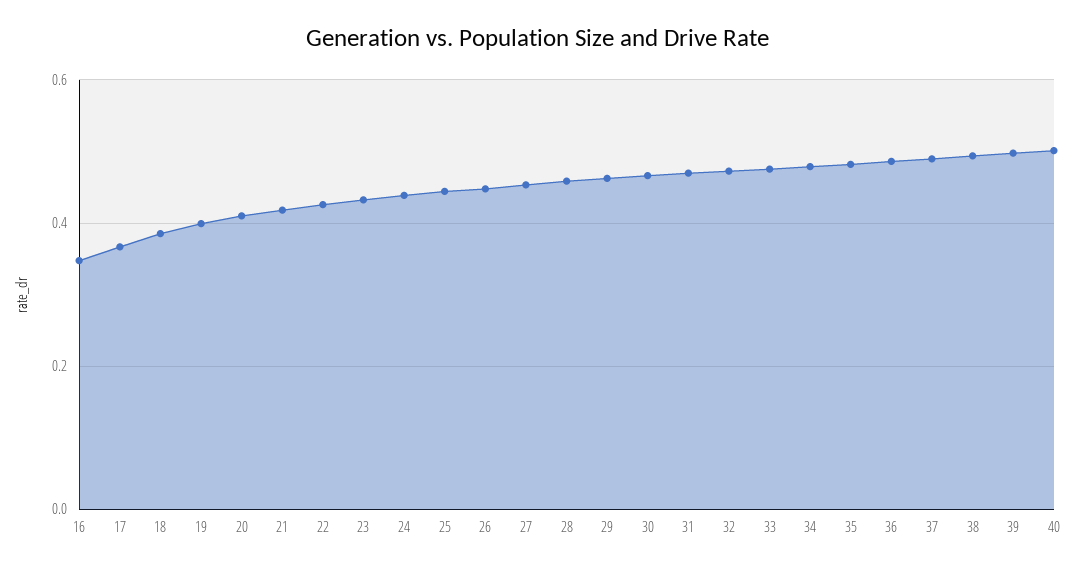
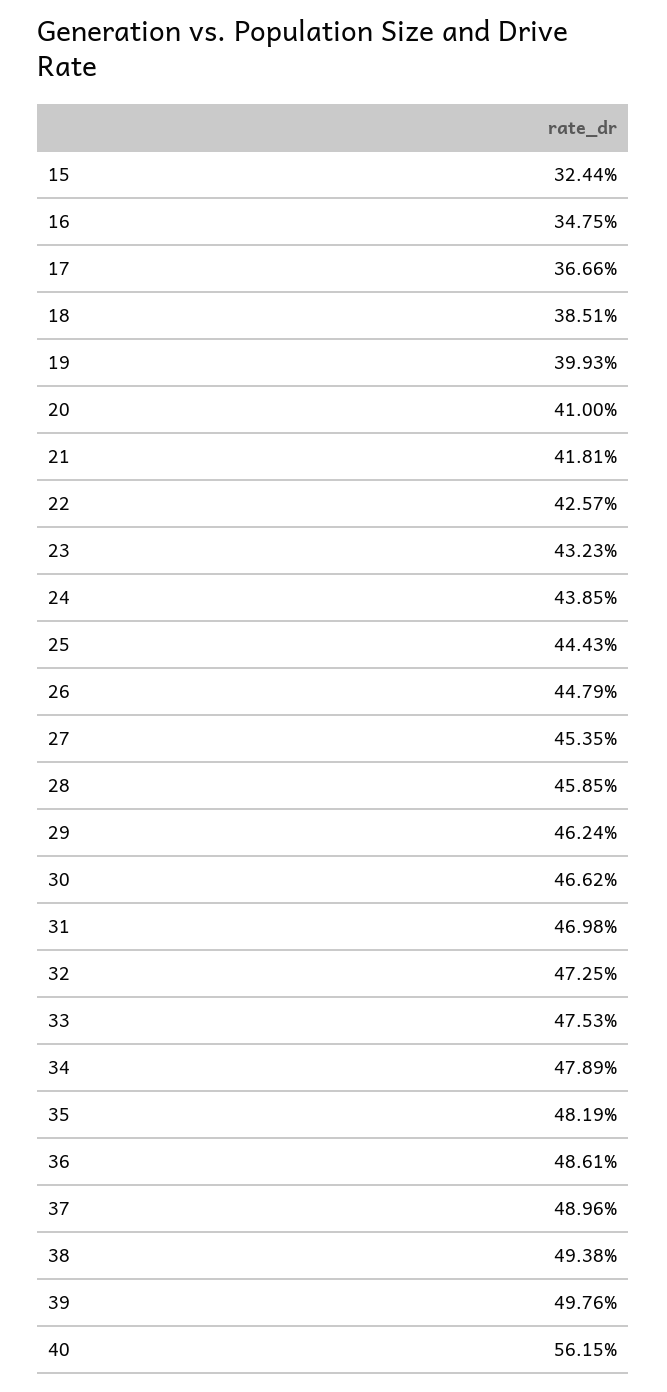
  {
    "16": 0.3475,
    "17": 0.3666,
    "18": 0.3851,
    "19": 0.3993,
    "20": 0.41,
    "21": 0.4181,
    "22": 0.4257,
    "23": 0.4323,
    "24": 0.4385,
    "25": 0.4443,
    "26": 0.4479,
    "27": 0.4535,
    "28": 0.4585,
    "29": 0.4624,
    "30": 0.4662,
    "31": 0.4698,
    "32": 0.4725,
    "33": 0.4753,
    "34": 0.4789,
    "35": 0.4819,
    "36": 0.4861,
    "37": 0.4896,
    "38": 0.4938,
    "39": 0.4976,
-   "40": 0.5
+   "40": 0.5615,
+   "15": 0.3244
  }

